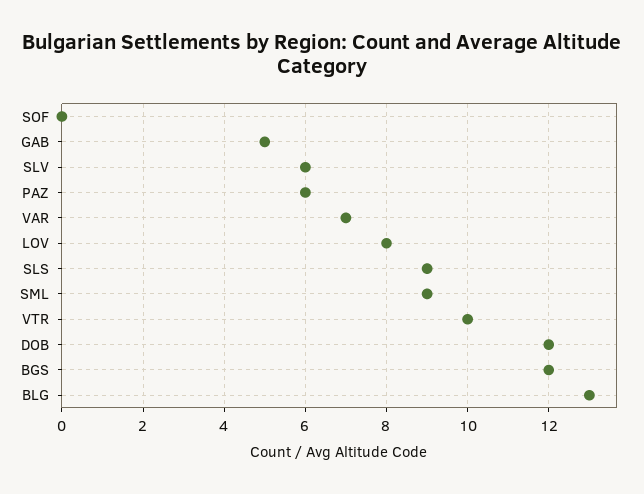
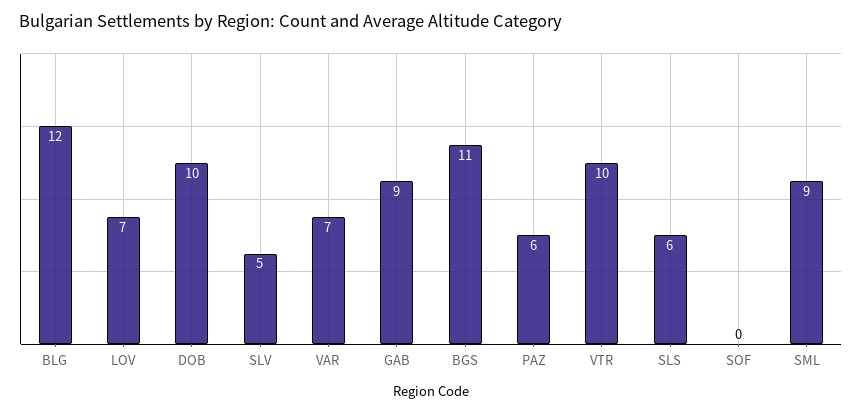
  {
    "SOF": 0,
-   "GAB": 5,
+   "GAB": 9,
-   "SLV": 6,
+   "SLV": 5,
    "PAZ": 6,
    "VAR": 7,
-   "LOV": 8,
+   "LOV": 7,
-   "SLS": 9,
+   "SLS": 6,
    "SML": 9,
    "VTR": 10,
-   "DOB": 12,
+   "DOB": 10,
-   "BGS": 12,
+   "BGS": 11,
-   "BLG": 13
+   "BLG": 12
  }

